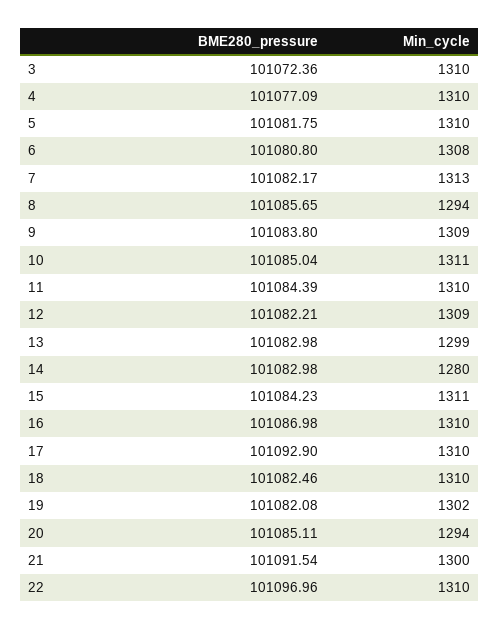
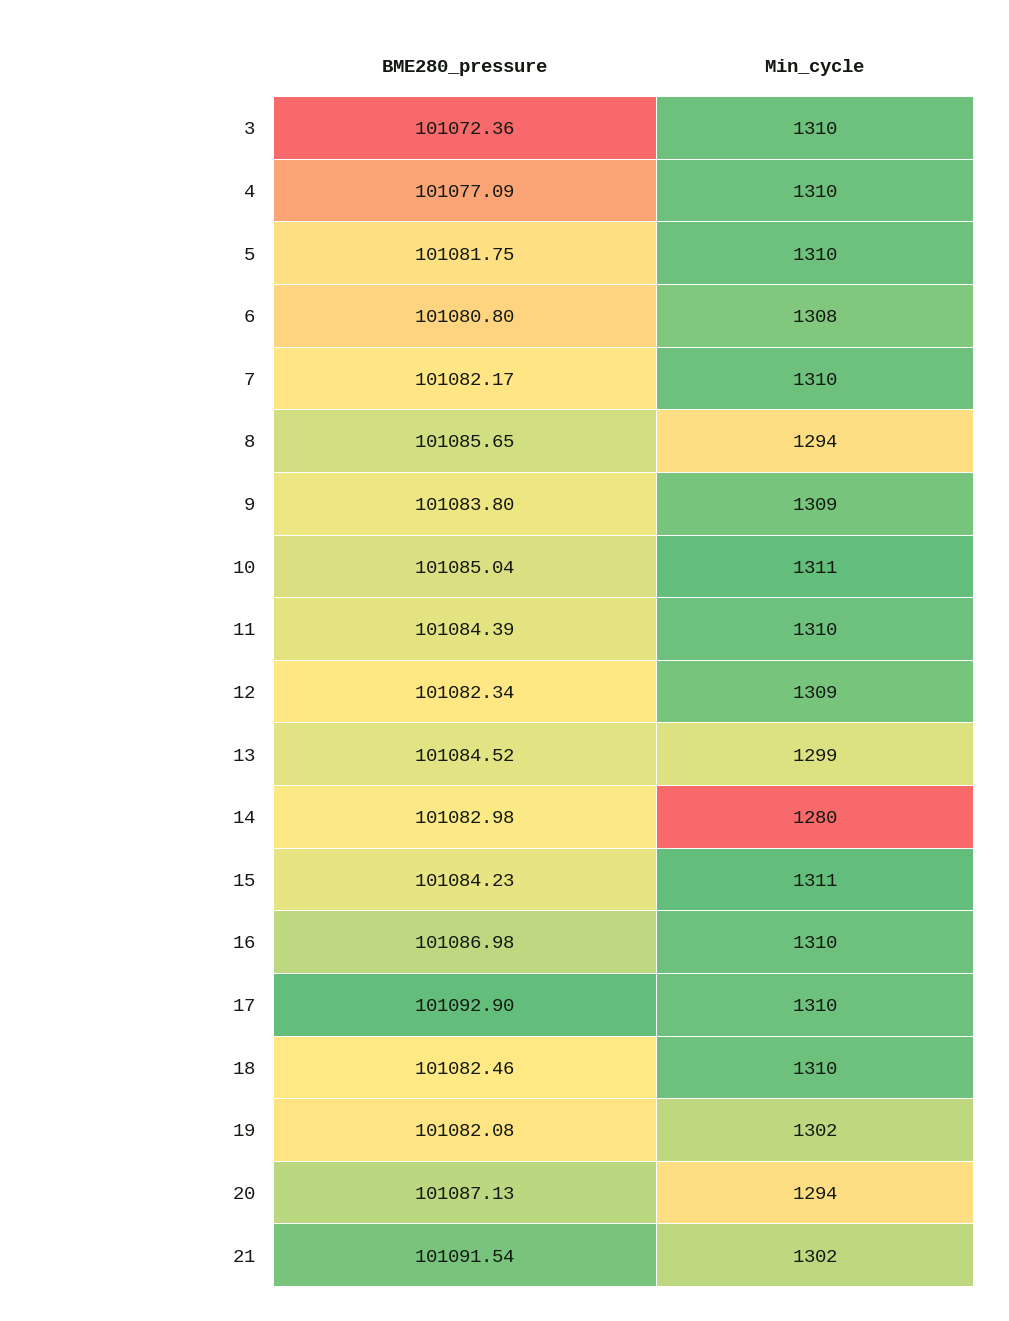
  {
    "BME280_pressure": {
      "3": 101072.36,
      "4": 101077.09,
      "5": 101081.75,
      "6": 101080.8,
      "7": 101082.17,
      "8": 101085.65,
      "9": 101083.8,
      "10": 101085.04,
      "11": 101084.39,
-     "12": 101082.21,
+     "12": 101082.34,
-     "13": 101082.98,
+     "13": 101084.52,
      "14": 101082.98,
      "15": 101084.23,
      "16": 101086.98,
      "17": 101092.9,
      "18": 101082.46,
      "19": 101082.08,
-     "20": 101085.11,
+     "20": 101087.13,
-     "21": 101091.54,
+     "21": 101091.54
-     "22": 101096.96
    },
    "Min_cycle": {
      "3": 1310,
      "4": 1310,
      "5": 1310,
      "6": 1308,
-     "7": 1313,
+     "7": 1310,
      "8": 1294,
      "9": 1309,
      "10": 1311,
      "11": 1310,
      "12": 1309,
      "13": 1299,
      "14": 1280,
      "15": 1311,
      "16": 1310,
      "17": 1310,
      "18": 1310,
      "19": 1302,
      "20": 1294,
-     "21": 1300,
+     "21": 1302
-     "22": 1310
    }
  }

